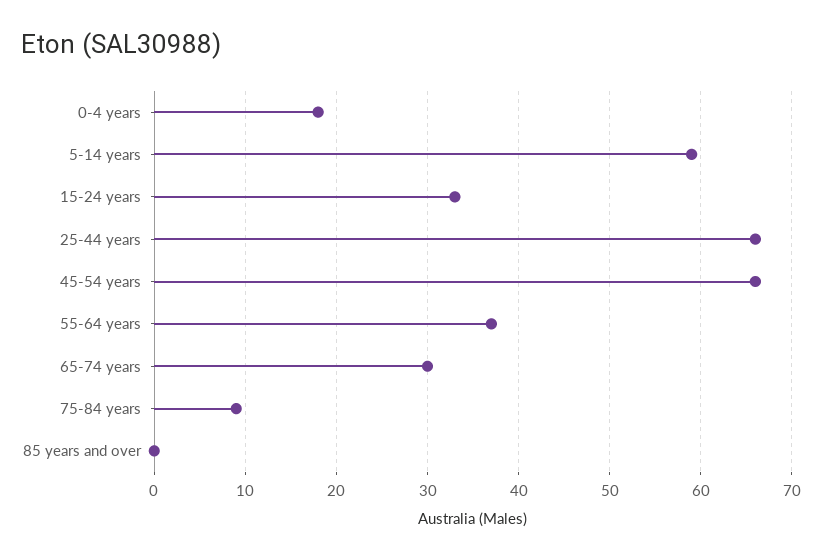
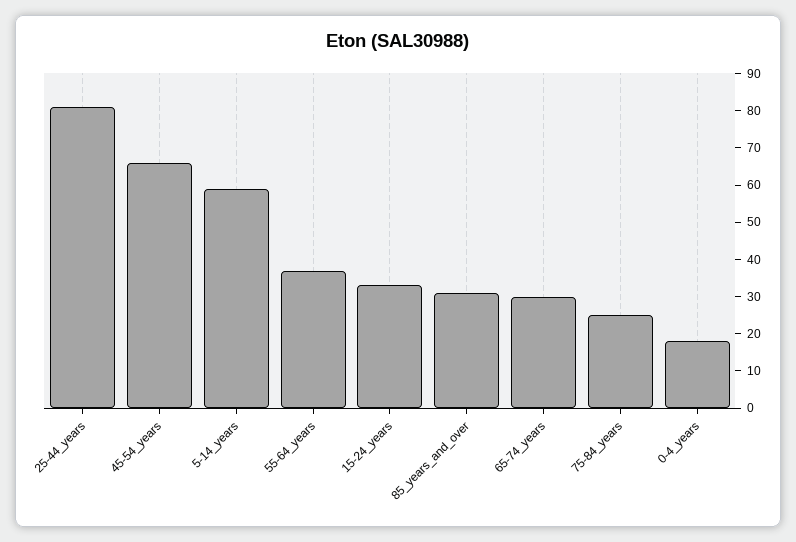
  {
    "0-4 years": 18,
    "5-14 years": 59,
    "15-24 years": 33,
-   "25-44 years": 66,
+   "25-44 years": 80,
    "45-54 years": 66,
    "55-64 years": 37,
    "65-74 years": 30,
-   "75-84 years": 9,
+   "75-84 years": 25,
-   "85 years and over": 0
+   "85 years and over": 30
  }

